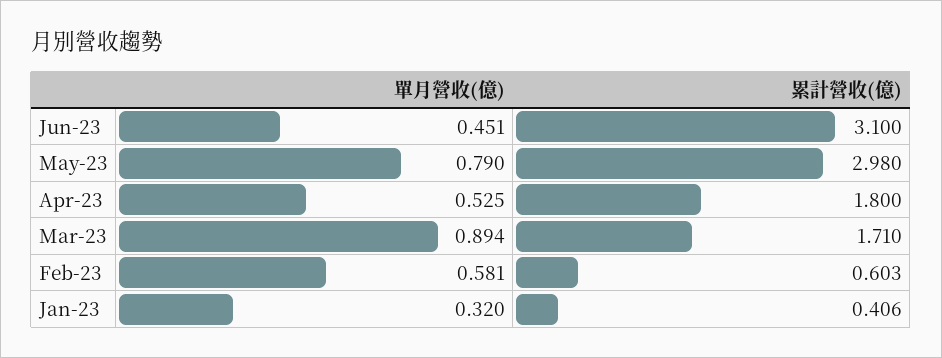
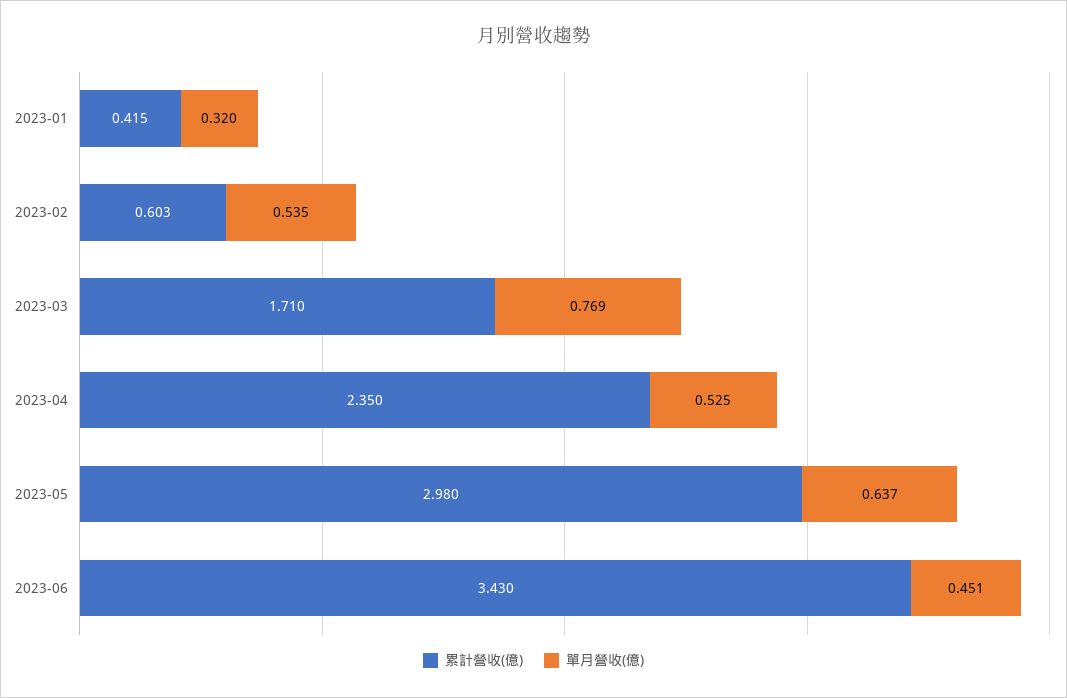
  {
    "單月營收(億)": {
      "Jun-23": 0.451,
-     "May-23": 0.79,
+     "May-23": 0.637,
      "Apr-23": 0.525,
-     "Mar-23": 0.894,
+     "Mar-23": 0.769,
-     "Feb-23": 0.581,
+     "Feb-23": 0.535,
      "Jan-23": 0.32
    },
    "累計營收(億)": {
-     "Jun-23": 3.1,
+     "Jun-23": 3.43,
      "May-23": 2.98,
-     "Apr-23": 1.8,
+     "Apr-23": 2.35,
      "Mar-23": 1.71,
      "Feb-23": 0.603,
-     "Jan-23": 0.406
+     "Jan-23": 0.415
    }
  }

